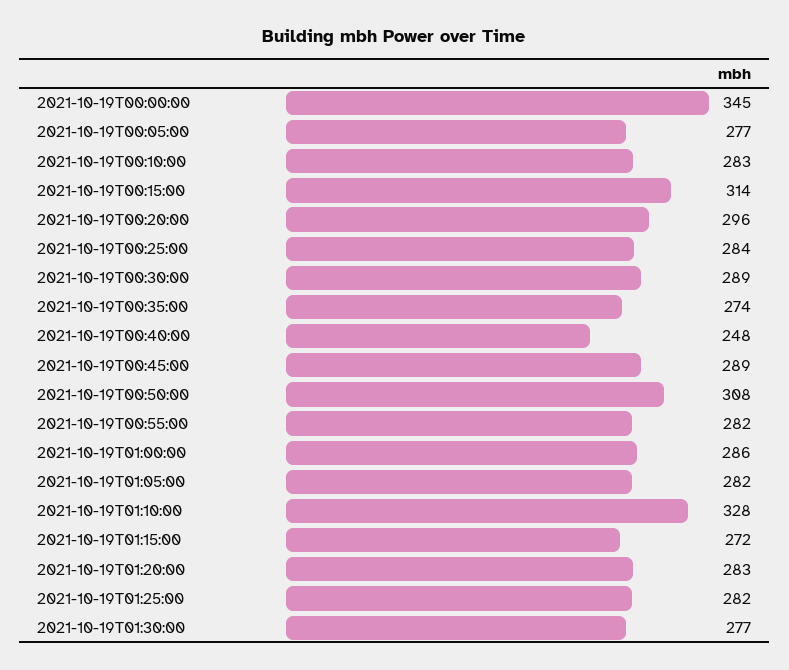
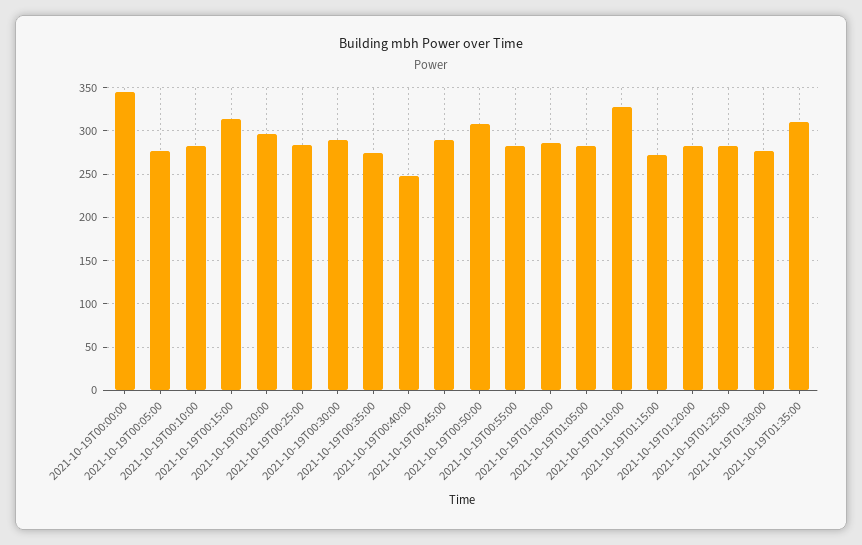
  {
    "2021-10-19T00:00:00": 345,
    "2021-10-19T00:05:00": 277,
    "2021-10-19T00:10:00": 283,
    "2021-10-19T00:15:00": 314,
    "2021-10-19T00:20:00": 296,
    "2021-10-19T00:25:00": 284,
    "2021-10-19T00:30:00": 289,
    "2021-10-19T00:35:00": 274,
    "2021-10-19T00:40:00": 248,
    "2021-10-19T00:45:00": 289,
    "2021-10-19T00:50:00": 308,
    "2021-10-19T00:55:00": 282,
    "2021-10-19T01:00:00": 286,
    "2021-10-19T01:05:00": 282,
    "2021-10-19T01:10:00": 328,
    "2021-10-19T01:15:00": 272,
    "2021-10-19T01:20:00": 283,
    "2021-10-19T01:25:00": 282,
-   "2021-10-19T01:30:00": 277
+   "2021-10-19T01:30:00": 277,
+   "2021-10-19T01:35:00": 310
  }

